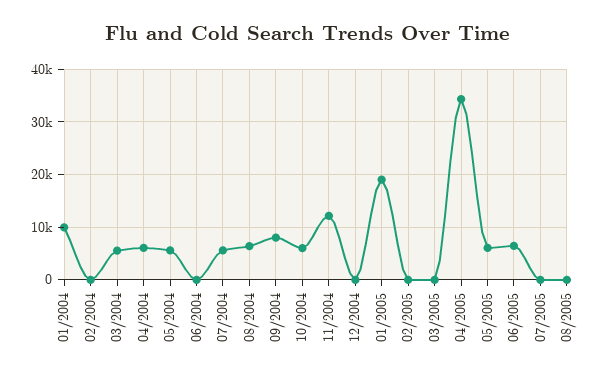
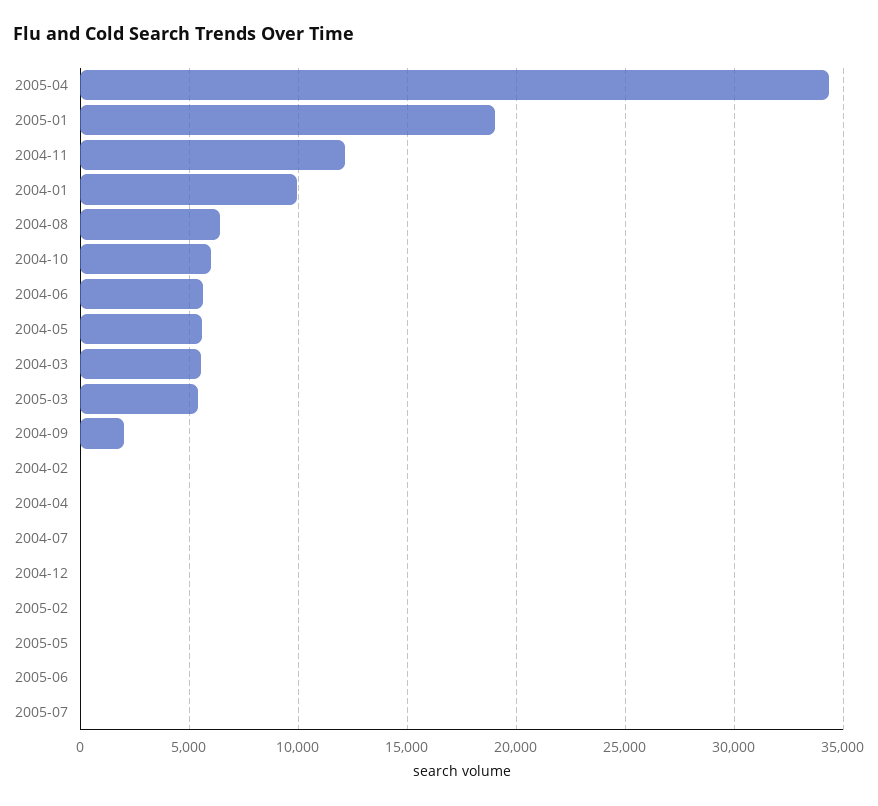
  {
    "01/2004": 10000,
    "02/2004": 0,
    "03/2004": 5500,
-   "04/2004": 6000,
+   "04/2004": 0,
    "05/2004": 5500,
-   "06/2004": 0,
+   "06/2004": 5500,
-   "07/2004": 6000,
+   "07/2004": 0,
    "08/2004": 6500,
-   "09/2004": 8000,
+   "09/2004": 2000,
    "10/2004": 6000,
    "11/2004": 12000,
    "12/2004": 0,
    "01/2005": 19000,
    "02/2005": 0,
-   "03/2005": 0,
+   "03/2005": 5500,
    "04/2005": 34500,
-   "05/2005": 6000,
+   "05/2005": 0,
-   "06/2005": 6000,
+   "06/2005": 0,
-   "07/2005": 0,
+   "07/2005": 0
-   "08/2005": 0
  }

